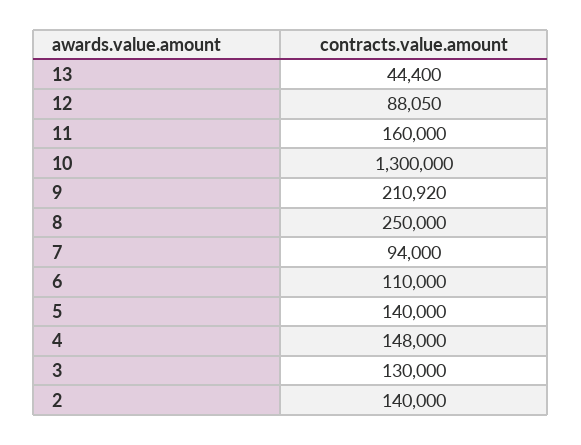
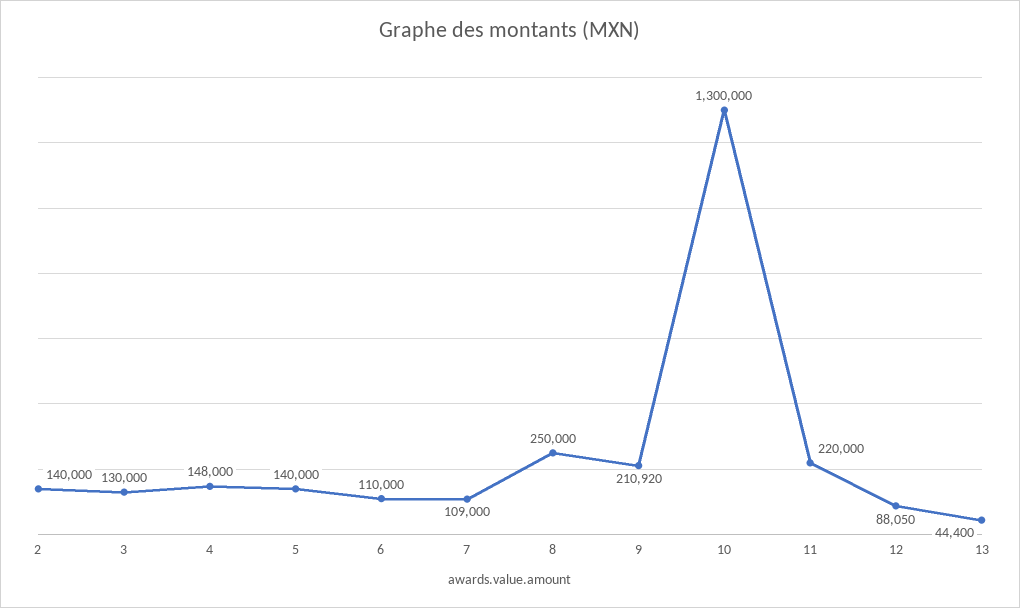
  {
    "13": 44400,
    "12": 88050,
-   "11": 160000,
+   "11": 220000,
    "10": 1300000,
    "9": 210920,
    "8": 250000,
-   "7": 94000,
+   "7": 109000,
    "6": 110000,
    "5": 140000,
    "4": 148000,
    "3": 130000,
    "2": 140000
  }

